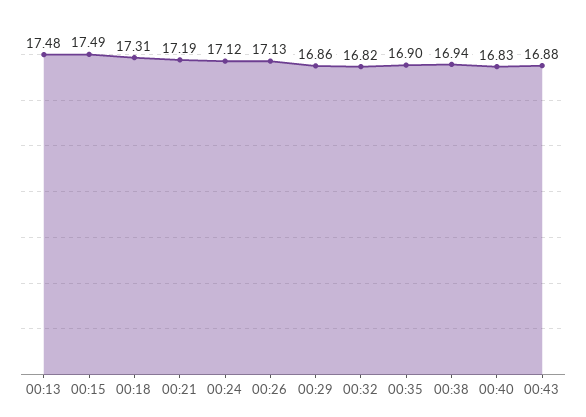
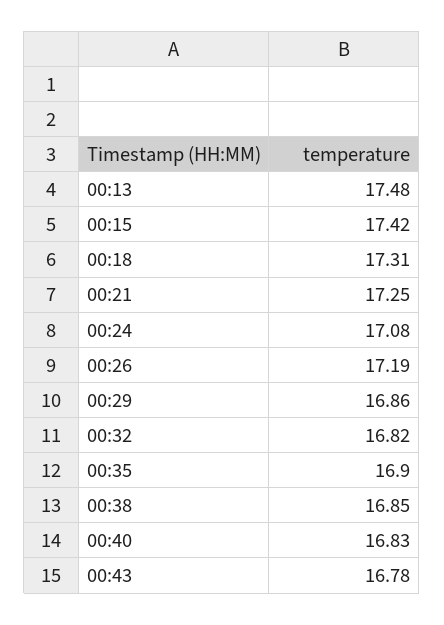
  {
    "00:13": 17.48,
-   "00:15": 17.49,
+   "00:15": 17.42,
    "00:18": 17.31,
-   "00:21": 17.19,
+   "00:21": 17.25,
-   "00:24": 17.12,
+   "00:24": 17.08,
-   "00:26": 17.13,
+   "00:26": 17.19,
    "00:29": 16.86,
    "00:32": 16.82,
    "00:35": 16.9,
-   "00:38": 16.94,
+   "00:38": 16.85,
    "00:40": 16.83,
-   "00:43": 16.88
+   "00:43": 16.78
  }

